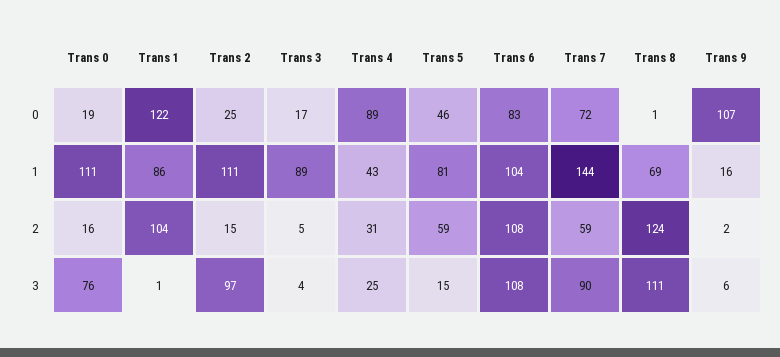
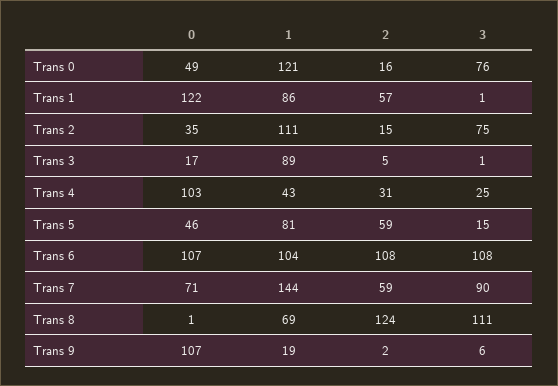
  {
    "Trans 0": {
-     "0": 19,
+     "0": 49,
-     "1": 111,
+     "1": 121,
      "2": 16,
      "3": 76
    },
    "Trans 1": {
      "0": 122,
      "1": 86,
-     "2": 104,
+     "2": 57,
      "3": 1
    },
    "Trans 2": {
-     "0": 25,
+     "0": 35,
      "1": 111,
      "2": 15,
-     "3": 97
+     "3": 75
    },
    "Trans 3": {
      "0": 17,
      "1": 89,
      "2": 5,
-     "3": 4
+     "3": 1
    },
    "Trans 4": {
-     "0": 89,
+     "0": 103,
      "1": 43,
      "2": 31,
      "3": 25
    },
    "Trans 5": {
      "0": 46,
      "1": 81,
      "2": 59,
      "3": 15
    },
    "Trans 6": {
-     "0": 83,
+     "0": 107,
      "1": 104,
      "2": 108,
      "3": 108
    },
    "Trans 7": {
-     "0": 72,
+     "0": 71,
      "1": 144,
      "2": 59,
      "3": 90
    },
    "Trans 8": {
      "0": 1,
      "1": 69,
      "2": 124,
      "3": 111
    },
    "Trans 9": {
      "0": 107,
-     "1": 16,
+     "1": 19,
      "2": 2,
      "3": 6
    }
  }

